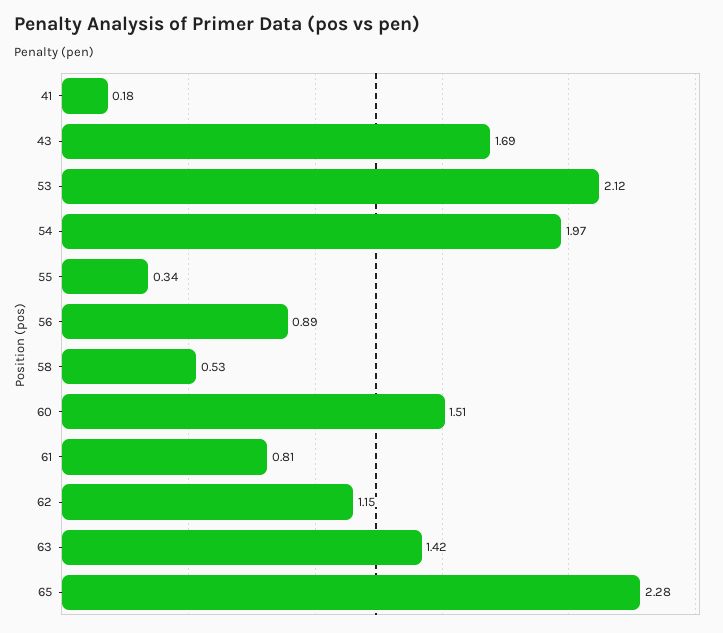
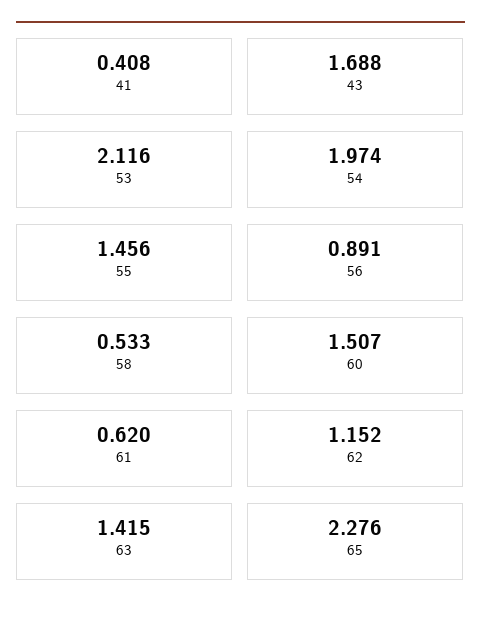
  {
-   "41": 0.18,
+   "41": 0.408,
    "43": 1.688,
    "53": 2.116,
    "54": 1.974,
-   "55": 0.34,
+   "55": 1.456,
    "56": 0.891,
    "58": 0.533,
    "60": 1.507,
-   "61": 0.81,
+   "61": 0.62,
    "62": 1.152,
    "63": 1.415,
    "65": 2.276
  }

